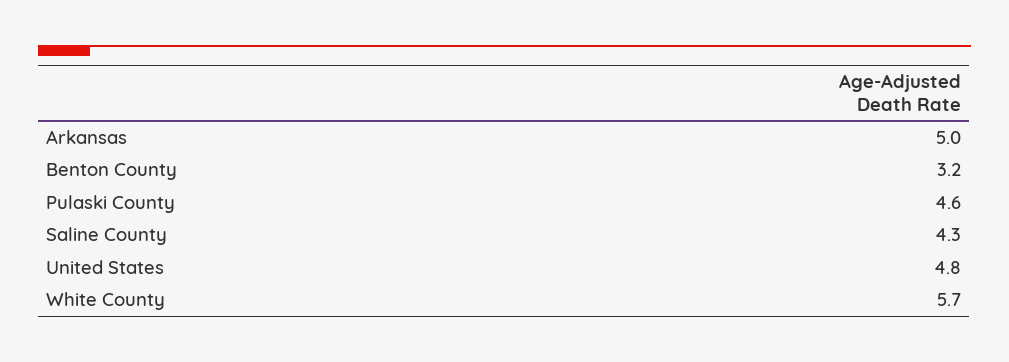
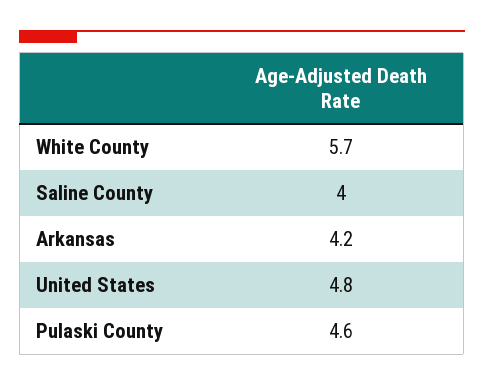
  {
-   "Arkansas": 5,
+   "Arkansas": 4.2,
-   "Benton County": 3.2,
    "Pulaski County": 4.6,
-   "Saline County": 4.3,
+   "Saline County": 4,
    "United States": 4.8,
    "White County": 5.7
  }

